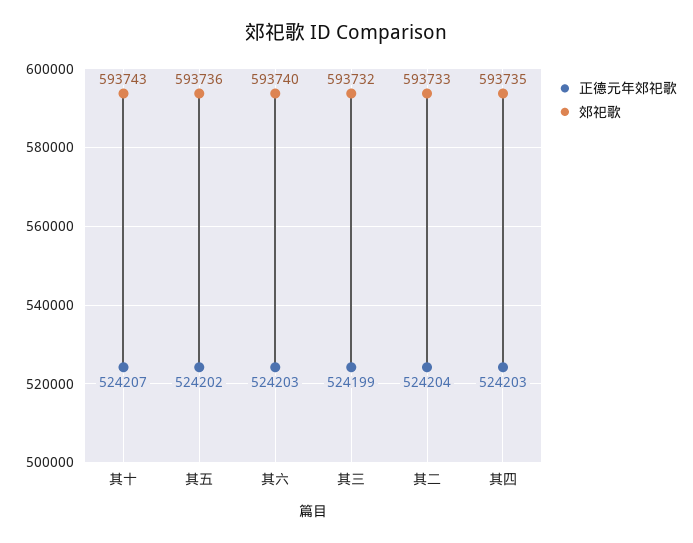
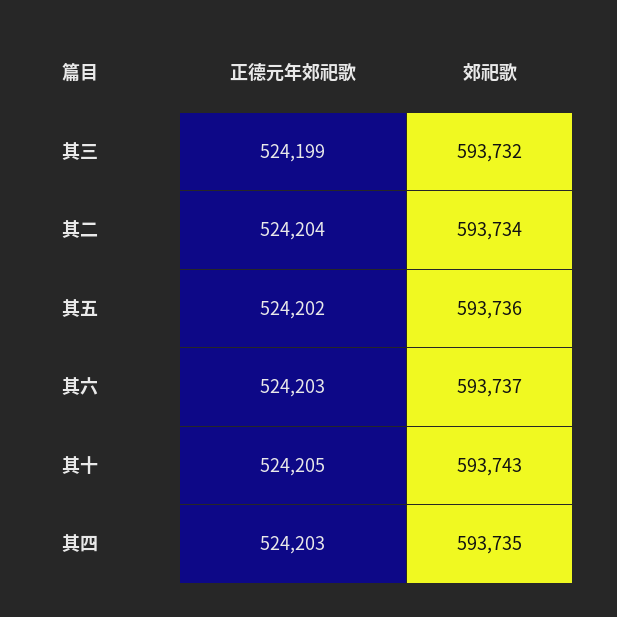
  {
    "正德元年郊祀歌": {
-     "其十": 524207,
+     "其十": 524205,
      "其五": 524202,
      "其六": 524203,
      "其三": 524199,
      "其二": 524204,
      "其四": 524203
    },
    "郊祀歌": {
      "其十": 593743,
      "其五": 593736,
-     "其六": 593740,
+     "其六": 593737,
      "其三": 593732,
-     "其二": 593733,
+     "其二": 593734,
      "其四": 593735
    }
  }

